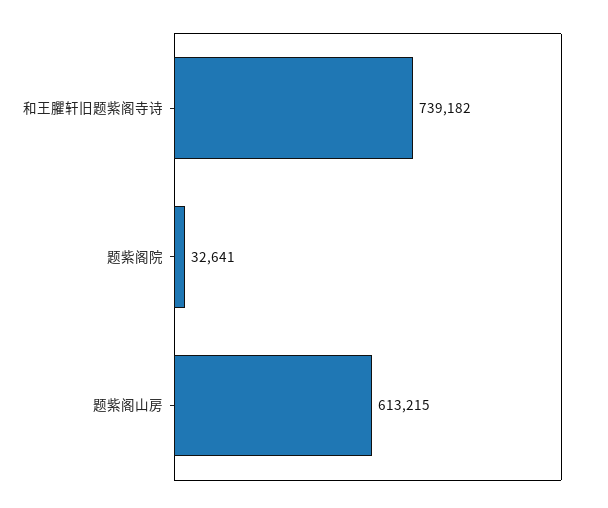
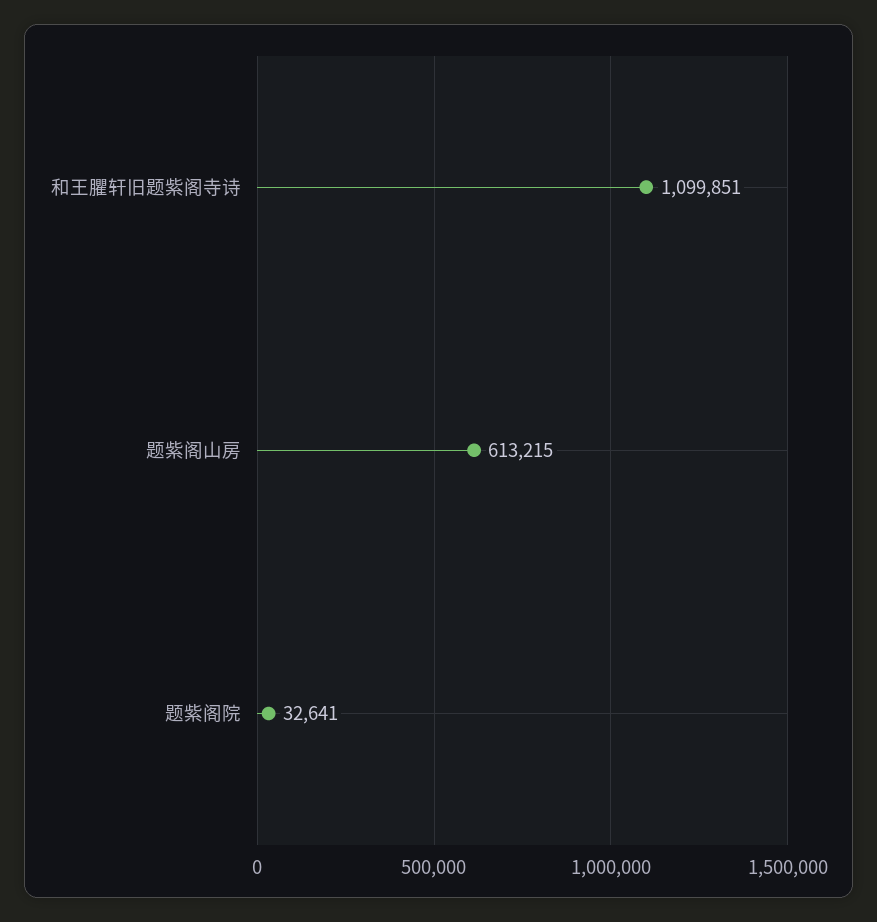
  {
-   "和王臞轩旧题紫阁寺诗": 739182,
+   "和王臞轩旧题紫阁寺诗": 1099851,
    "题紫阁院": 32641,
    "题紫阁山房": 613215
  }

